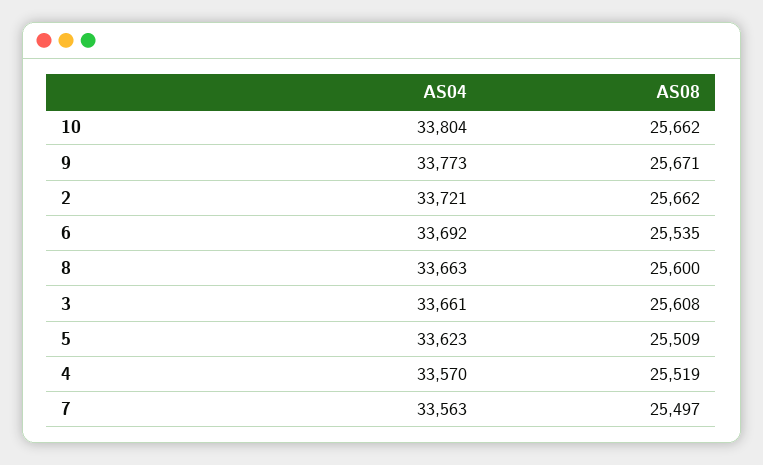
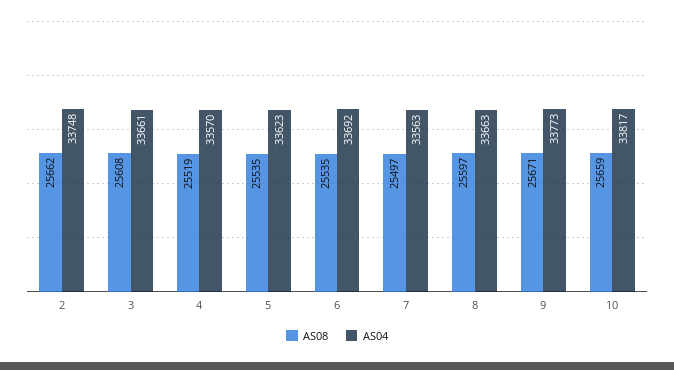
  {
    "AS04": {
-     "10": 33804,
+     "10": 33817,
      "9": 33773,
-     "2": 33721,
+     "2": 33748,
      "6": 33692,
      "8": 33663,
      "3": 33661,
      "5": 33623,
      "4": 33570,
      "7": 33563
    },
    "AS08": {
-     "10": 25662,
+     "10": 25659,
      "9": 25671,
      "2": 25662,
      "6": 25535,
-     "8": 25600,
+     "8": 25597,
      "3": 25608,
-     "5": 25509,
+     "5": 25535,
      "4": 25519,
      "7": 25497
    }
  }

